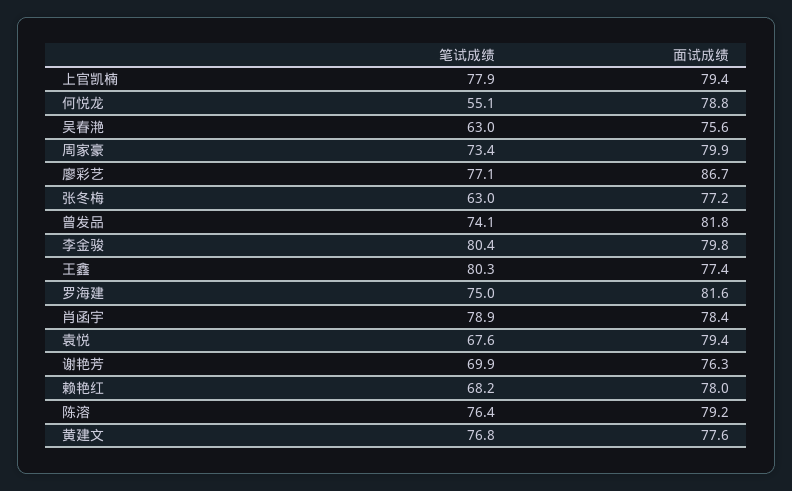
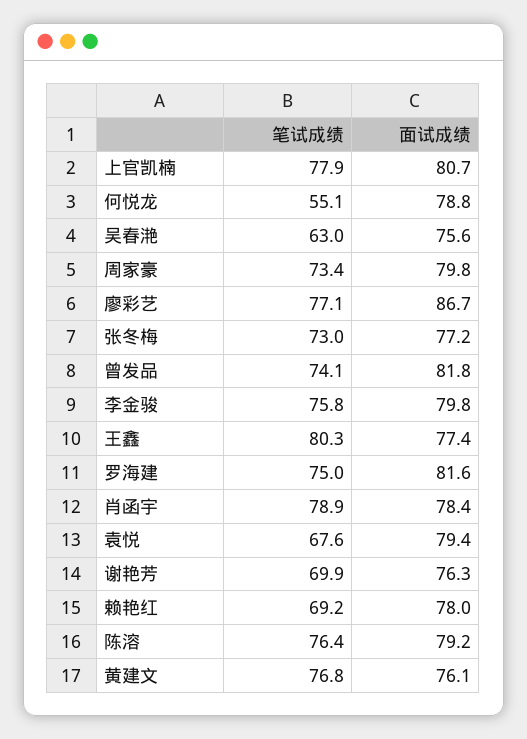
  {
    "笔试成绩": {
      "上官凯楠": 77.9,
      "何悦龙": 55.1,
      "吴春滟": 63,
      "周家豪": 73.4,
      "廖彩艺": 77.1,
-     "张冬梅": 63,
+     "张冬梅": 73,
      "曾发品": 74.1,
-     "李金骏": 80.4,
+     "李金骏": 75.8,
      "王鑫": 80.3,
      "罗海建": 75,
      "肖函宇": 78.9,
      "袁悦": 67.6,
      "谢艳芳": 69.9,
-     "赖艳红": 68.2,
+     "赖艳红": 69.2,
      "陈溶": 76.4,
      "黄建文": 76.8
    },
    "面试成绩": {
-     "上官凯楠": 79.4,
+     "上官凯楠": 80.7,
      "何悦龙": 78.8,
      "吴春滟": 75.6,
-     "周家豪": 79.9,
+     "周家豪": 79.8,
      "廖彩艺": 86.7,
      "张冬梅": 77.2,
      "曾发品": 81.8,
      "李金骏": 79.8,
      "王鑫": 77.4,
      "罗海建": 81.6,
      "肖函宇": 78.4,
      "袁悦": 79.4,
      "谢艳芳": 76.3,
      "赖艳红": 78,
      "陈溶": 79.2,
-     "黄建文": 77.6
+     "黄建文": 76.1
    }
  }

